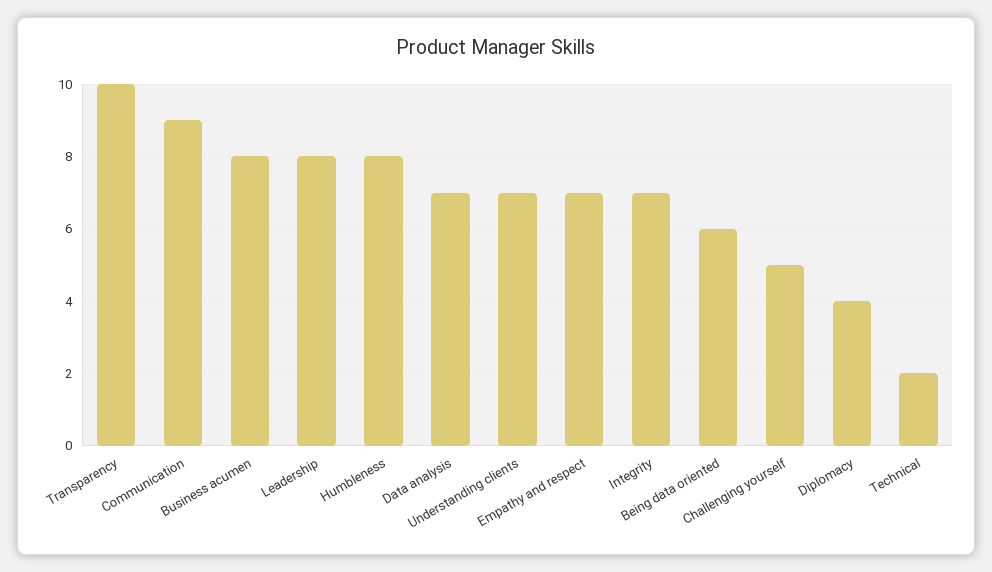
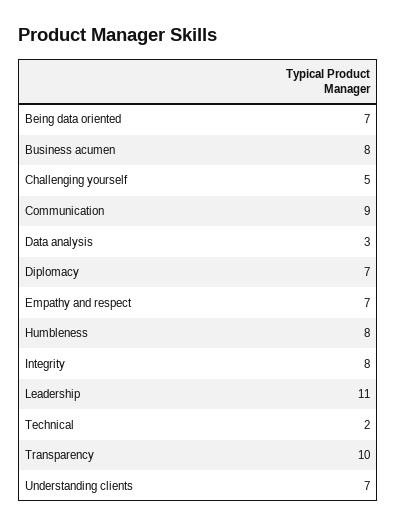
  {
    "Transparency": 10,
    "Communication": 9,
    "Business acumen": 8,
-   "Leadership": 8,
+   "Leadership": 11,
    "Humbleness": 8,
-   "Data analysis": 7,
+   "Data analysis": 3,
    "Understanding clients": 7,
    "Empathy and respect": 7,
-   "Integrity": 7,
+   "Integrity": 8,
-   "Being data oriented": 6,
+   "Being data oriented": 7,
    "Challenging yourself": 5,
-   "Diplomacy": 4,
+   "Diplomacy": 7,
    "Technical": 2
  }

